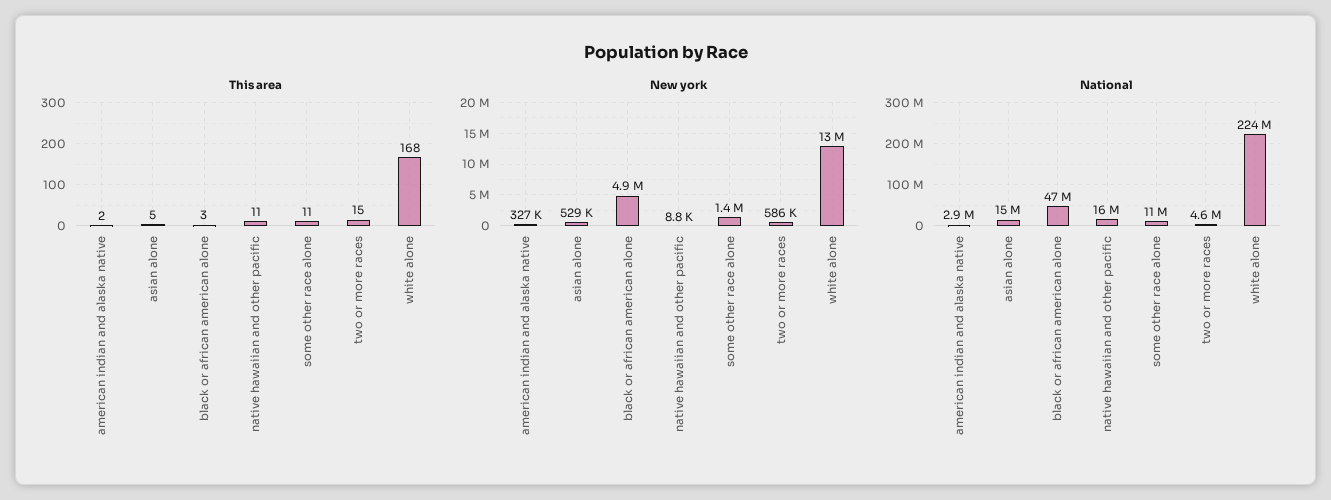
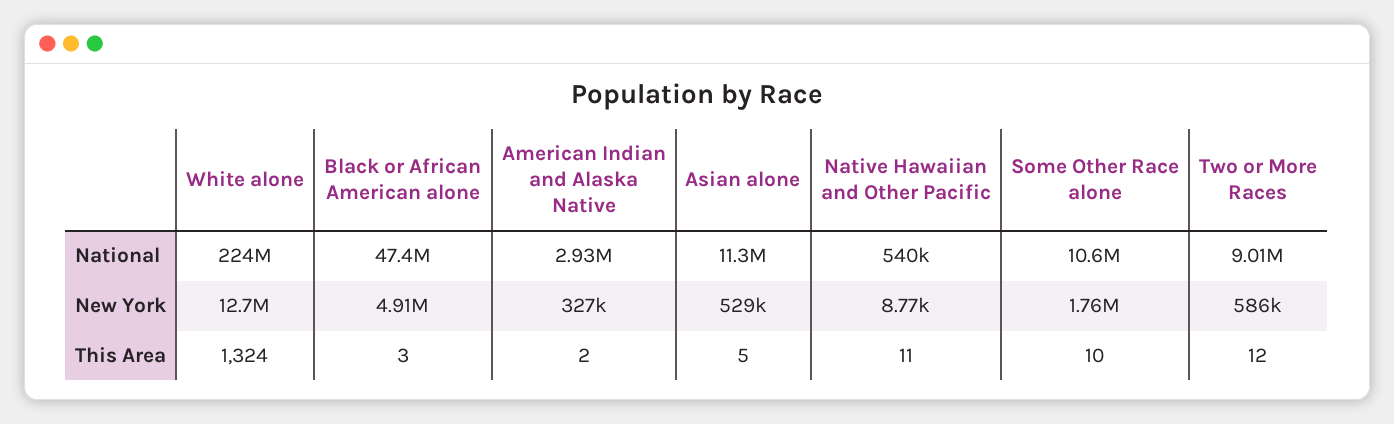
  {
    "This area": {
      "american indian and alaska native": 2,
      "asian alone": 5,
      "black or african american alone": 3,
      "native hawaiian and other pacific": 11,
-     "some other race alone": 11,
+     "some other race alone": 10,
-     "two or more races": 15,
+     "two or more races": 12,
-     "white alone": 168
+     "white alone": 1324
    },
    "New york": {
      "american indian and alaska native": 327000,
      "asian alone": 529000,
      "black or african american alone": 4910000,
      "native hawaiian and other pacific": 8770,
-     "some other race alone": 1400000,
+     "some other race alone": 1760000,
      "two or more races": 586000,
      "white alone": 12700000
    },
    "National": {
      "american indian and alaska native": 2930000,
-     "asian alone": 15000000,
+     "asian alone": 11300000,
      "black or african american alone": 47400000,
-     "native hawaiian and other pacific": 16000000,
+     "native hawaiian and other pacific": 540000,
      "some other race alone": 10600000,
-     "two or more races": 4600000,
+     "two or more races": 9010000,
      "white alone": 224000000
    }
  }

